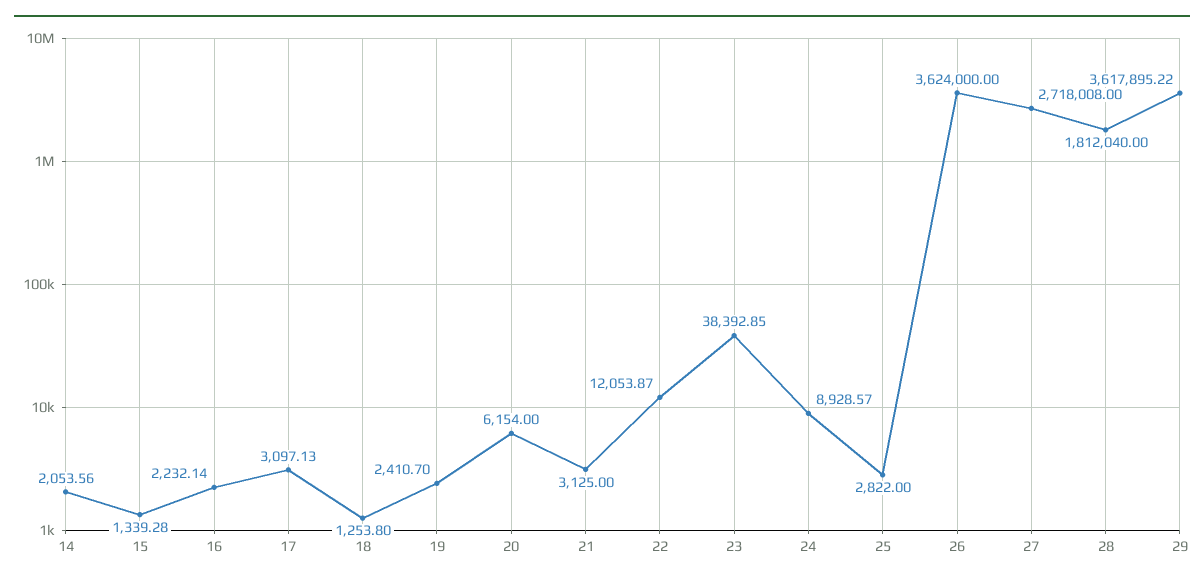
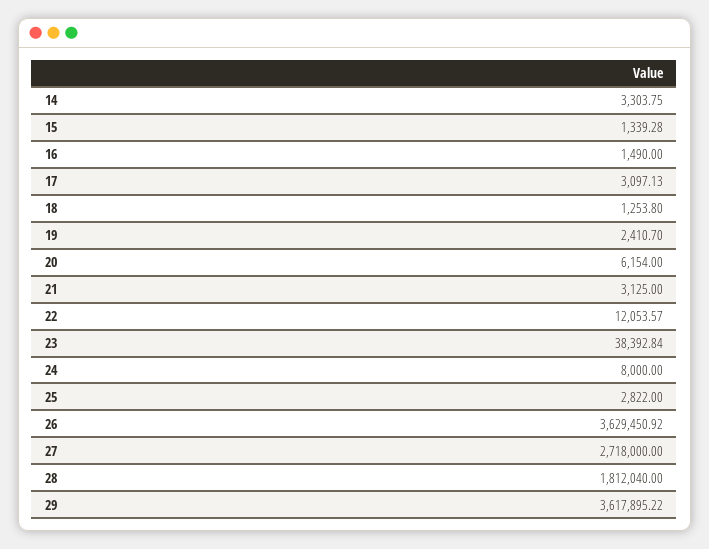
  {
-   "14": 2053.56,
+   "14": 3303.75,
    "15": 1339.28,
-   "16": 2232.14,
+   "16": 1490,
    "17": 3097.13,
    "18": 1253.8,
    "19": 2410.7,
    "20": 6154,
    "21": 3125,
-   "22": 12053.87,
+   "22": 12053.57,
-   "23": 38392.85,
+   "23": 38392.84,
-   "24": 8928.57,
+   "24": 8000,
    "25": 2822,
-   "26": 3624000,
+   "26": 3629450.92,
-   "27": 2718008,
+   "27": 2718000,
    "28": 1812040,
    "29": 3617895.22
  }

